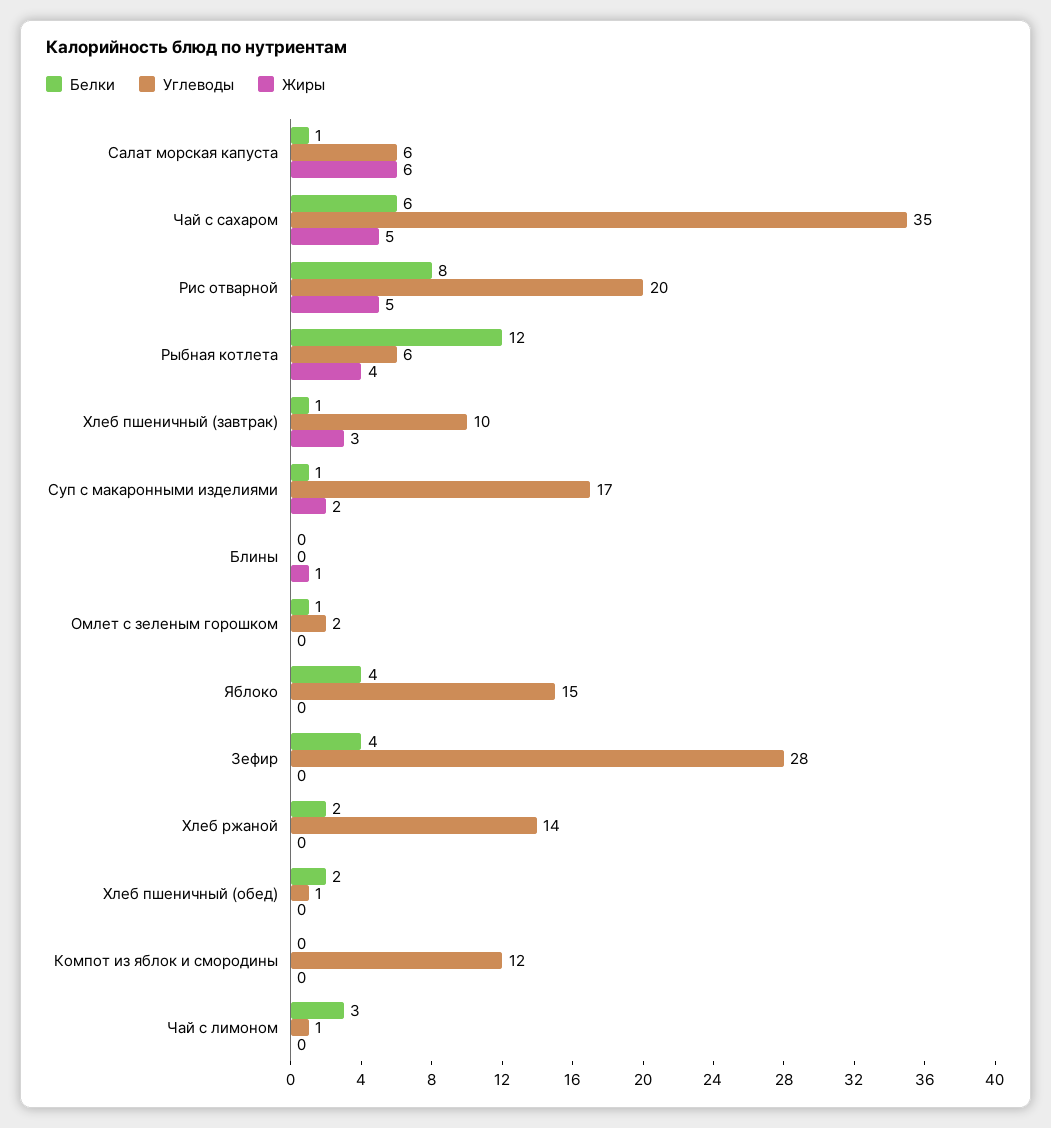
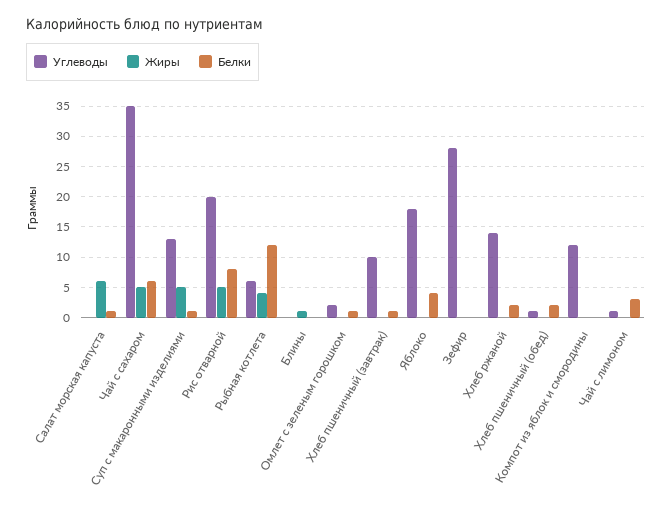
  {
    "Белки": {
      "Салат морская капуста": 1,
      "Чай с сахаром": 6,
      "Рис отварной": 8,
      "Рыбная котлета": 12,
      "Хлеб пшеничный (завтрак)": 1,
      "Суп с макаронными изделиями": 1,
      "Блины": 0,
      "Омлет с зеленым горошком": 1,
      "Яблоко": 4,
-     "Зефир": 4,
+     "Зефир": 0,
      "Хлеб ржаной": 2,
      "Хлеб пшеничный (обед)": 2,
      "Компот из яблок и смородины": 0,
      "Чай с лимоном": 3
    },
    "Углеводы": {
-     "Салат морская капуста": 6,
+     "Салат морская капуста": 0,
      "Чай с сахаром": 35,
      "Рис отварной": 20,
      "Рыбная котлета": 6,
      "Хлеб пшеничный (завтрак)": 10,
-     "Суп с макаронными изделиями": 17,
+     "Суп с макаронными изделиями": 13,
      "Блины": 0,
      "Омлет с зеленым горошком": 2,
-     "Яблоко": 15,
+     "Яблоко": 18,
      "Зефир": 28,
      "Хлеб ржаной": 14,
      "Хлеб пшеничный (обед)": 1,
      "Компот из яблок и смородины": 12,
      "Чай с лимоном": 1
    },
    "Жиры": {
      "Салат морская капуста": 6,
      "Чай с сахаром": 5,
      "Рис отварной": 5,
      "Рыбная котлета": 4,
-     "Хлеб пшеничный (завтрак)": 3,
+     "Хлеб пшеничный (завтрак)": 0,
-     "Суп с макаронными изделиями": 2,
+     "Суп с макаронными изделиями": 5,
      "Блины": 1,
      "Омлет с зеленым горошком": 0,
      "Яблоко": 0,
      "Зефир": 0,
      "Хлеб ржаной": 0,
      "Хлеб пшеничный (обед)": 0,
      "Компот из яблок и смородины": 0,
      "Чай с лимоном": 0
    }
  }

